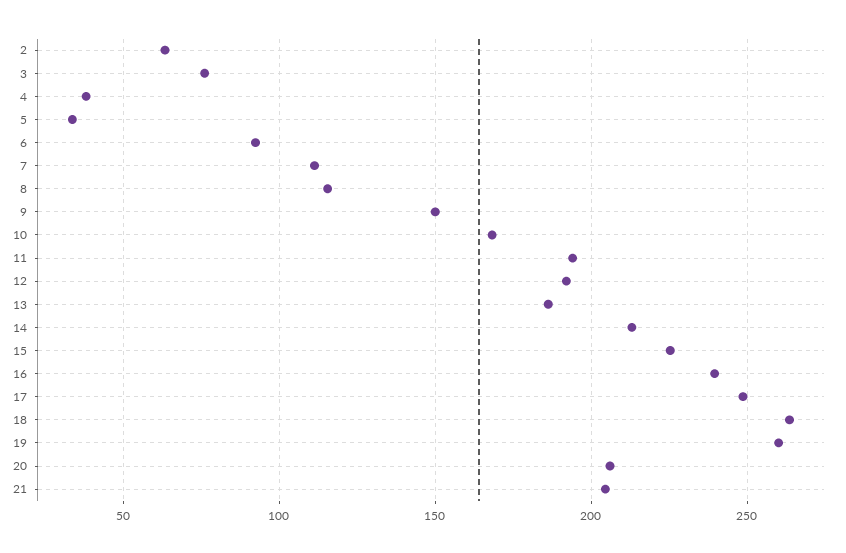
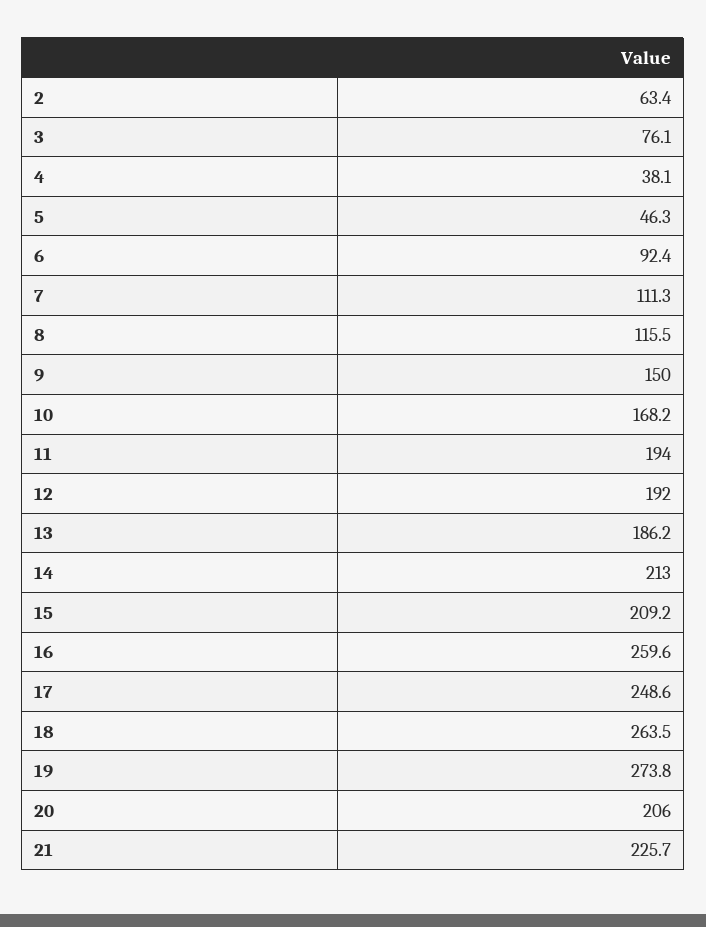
  {
    "2": 63.4,
    "3": 76.1,
    "4": 38.1,
-   "5": 35,
+   "5": 46.3,
    "6": 92.4,
    "7": 111.3,
    "8": 115.5,
    "9": 150,
    "10": 168.2,
    "11": 194,
    "12": 192,
    "13": 186.2,
    "14": 213,
-   "15": 225,
+   "15": 209.2,
-   "16": 240,
+   "16": 259.6,
    "17": 248.6,
    "18": 263.5,
-   "19": 260,
+   "19": 273.8,
    "20": 206,
-   "21": 205
+   "21": 225.7
  }

